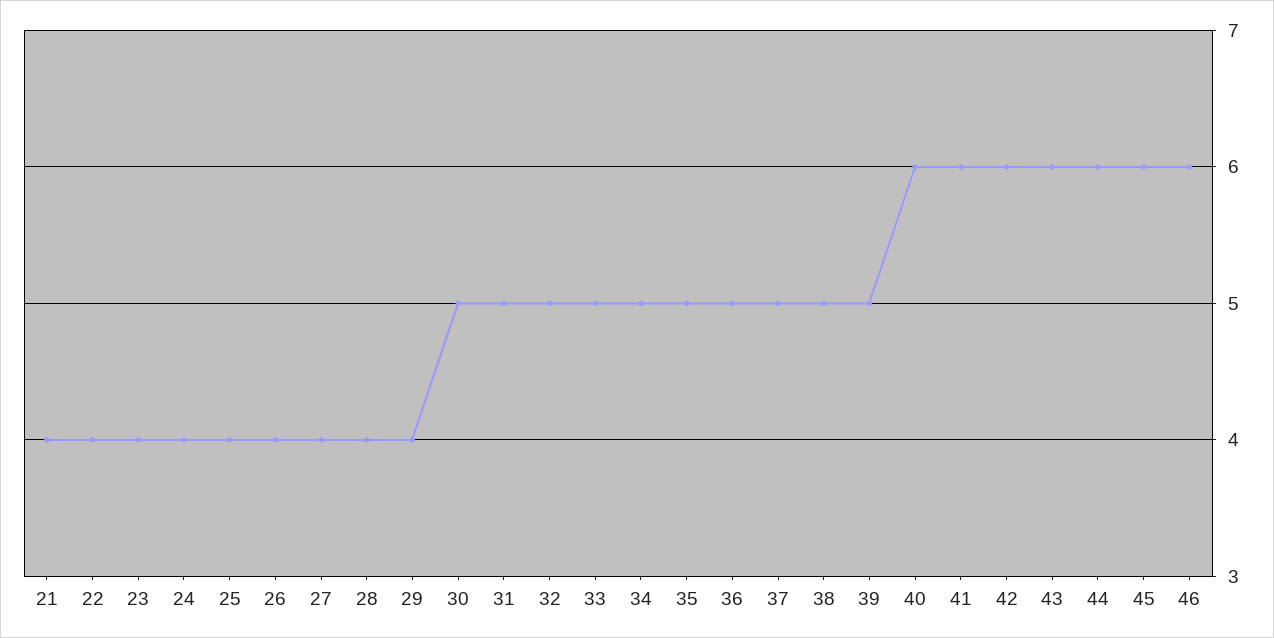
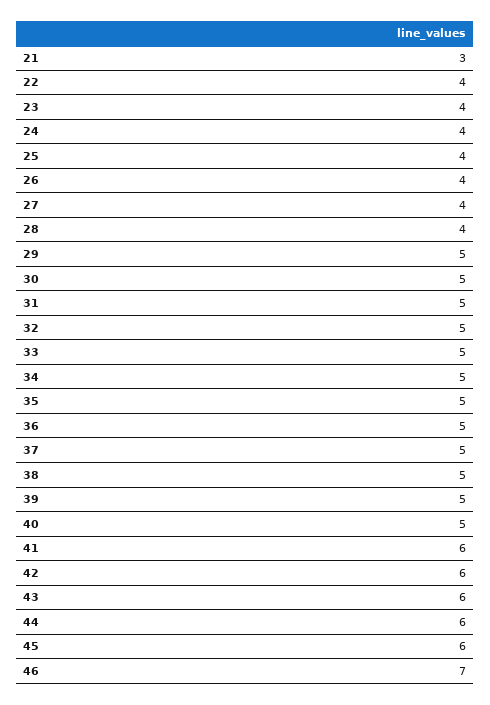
  {
-   "21": 4,
+   "21": 3,
    "22": 4,
    "23": 4,
    "24": 4,
    "25": 4,
    "26": 4,
    "27": 4,
    "28": 4,
-   "29": 4,
+   "29": 5,
    "30": 5,
    "31": 5,
    "32": 5,
    "33": 5,
    "34": 5,
    "35": 5,
    "36": 5,
    "37": 5,
    "38": 5,
    "39": 5,
-   "40": 6,
+   "40": 5,
    "41": 6,
    "42": 6,
    "43": 6,
    "44": 6,
    "45": 6,
-   "46": 6
+   "46": 7
  }

